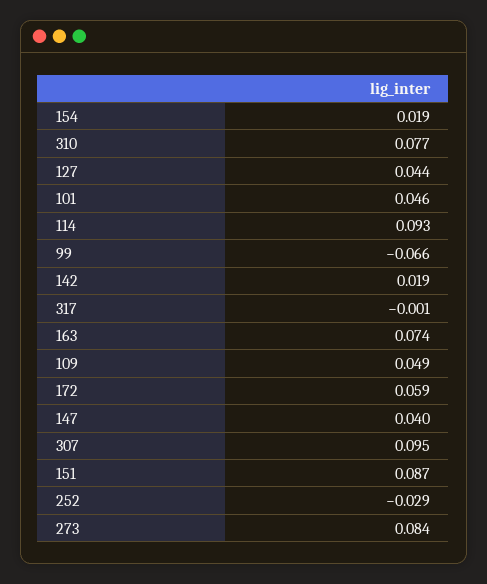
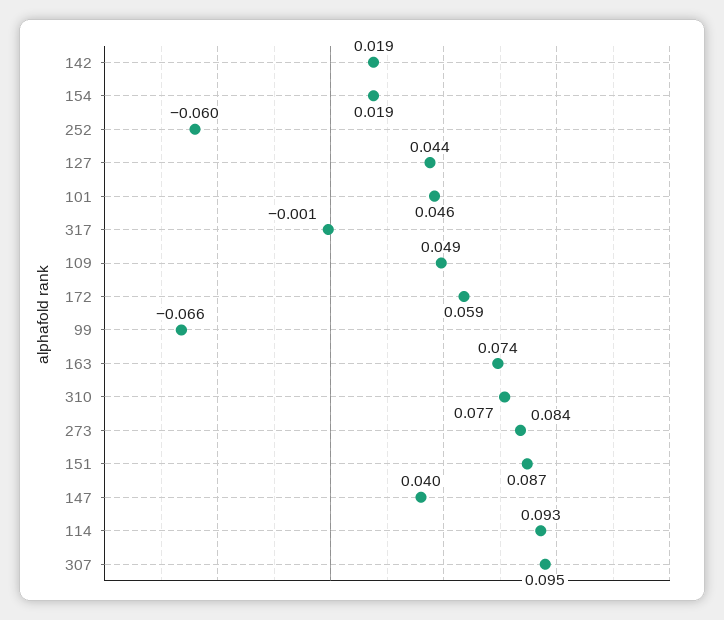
  {
    "154": 0.019,
    "310": 0.077,
    "127": 0.044,
    "101": 0.046,
    "114": 0.093,
    "99": -0.066,
    "142": 0.019,
    "317": -0.001,
    "163": 0.074,
    "109": 0.049,
    "172": 0.059,
    "147": 0.04,
    "307": 0.095,
    "151": 0.087,
-   "252": -0.029,
+   "252": -0.06,
    "273": 0.084
  }

